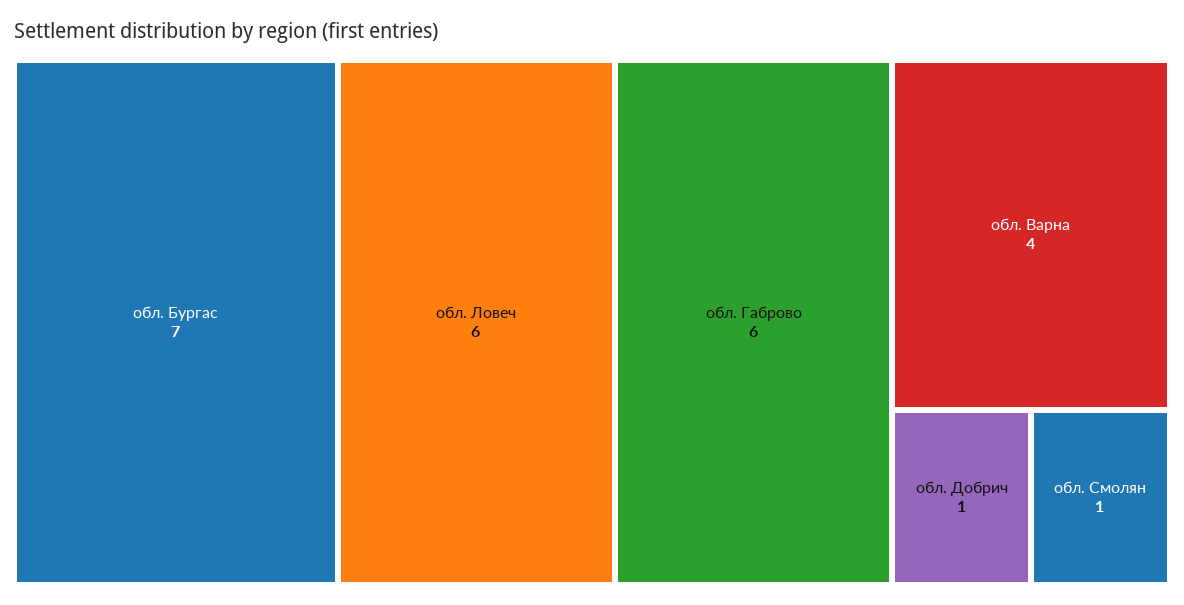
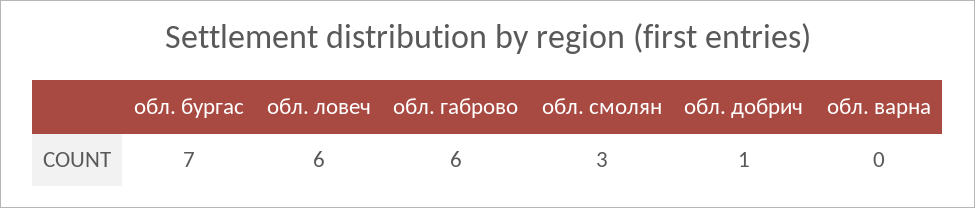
  {
    "обл. Бургас": 7,
    "обл. Ловеч": 6,
    "обл. Габрово": 6,
-   "обл. Варна": 4,
+   "обл. Варна": 0,
    "обл. Добрич": 1,
-   "обл. Смолян": 1
+   "обл. Смолян": 3
  }

